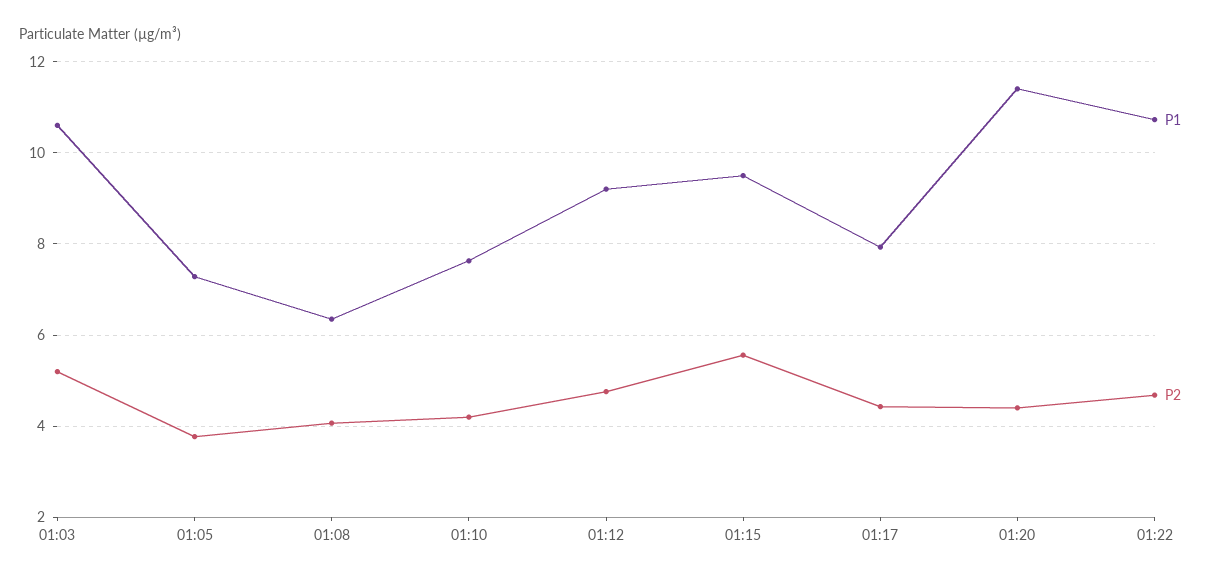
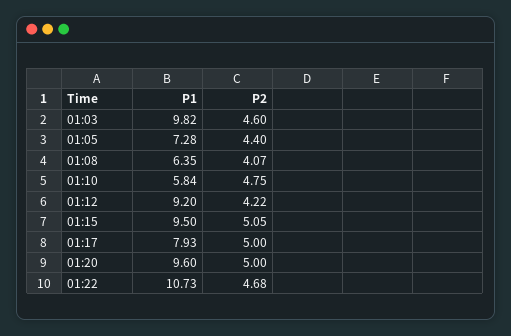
  {
    "P1": {
-     "01:03": 10.6,
+     "01:03": 9.82,
      "01:05": 7.28,
      "01:08": 6.35,
-     "01:10": 7.6,
+     "01:10": 5.84,
      "01:12": 9.2,
      "01:15": 9.5,
      "01:17": 7.93,
-     "01:20": 11.4,
+     "01:20": 9.6,
      "01:22": 10.73
    },
    "P2": {
-     "01:03": 5.2,
+     "01:03": 4.6,
-     "01:05": 3.8,
+     "01:05": 4.4,
      "01:08": 4.07,
-     "01:10": 4.2,
+     "01:10": 4.75,
-     "01:12": 4.8,
+     "01:12": 4.22,
-     "01:15": 5.6,
+     "01:15": 5.05,
-     "01:17": 4.4,
+     "01:17": 5,
-     "01:20": 4.4,
+     "01:20": 5,
      "01:22": 4.68
    }
  }

